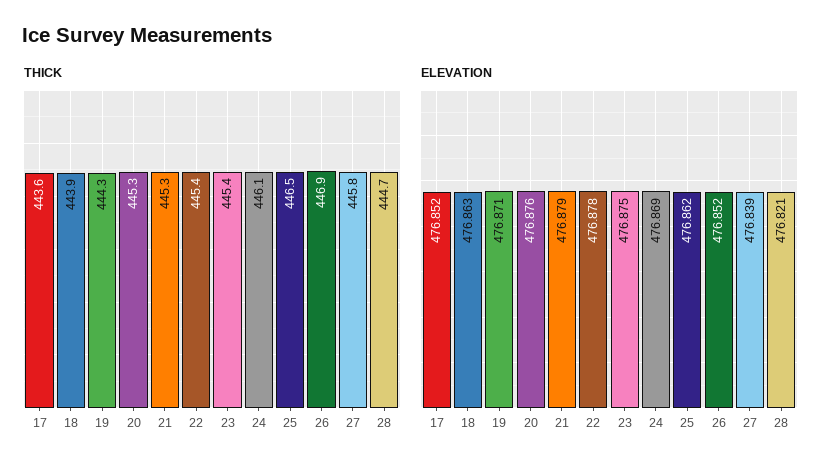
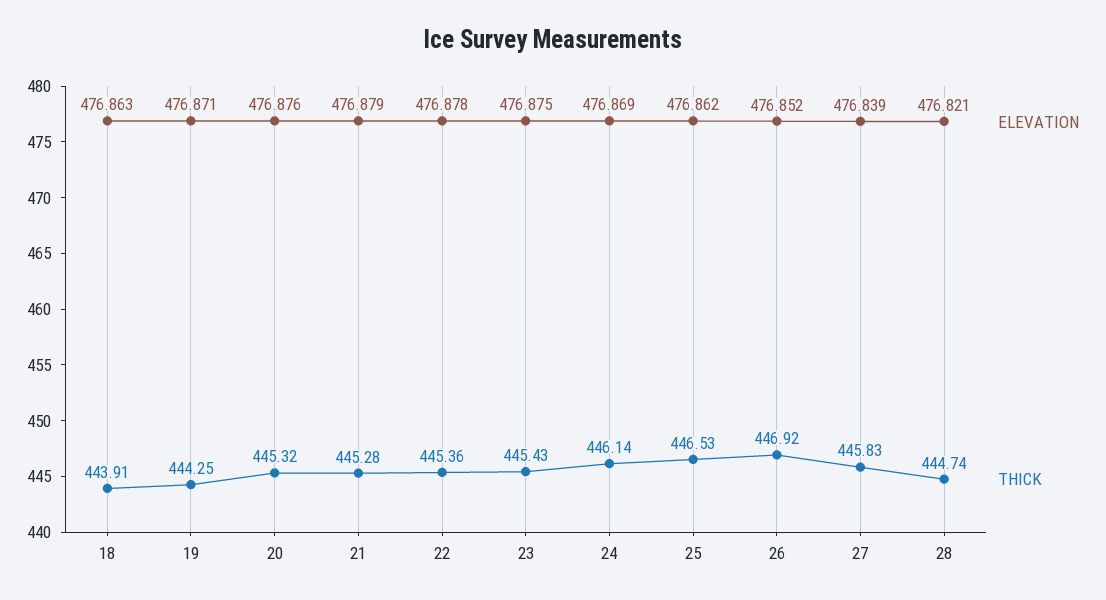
  {
    "THICK": {
-     "17": 443.6,
      "18": 443.91,
      "19": 444.25,
      "20": 445.32,
      "21": 445.28,
      "22": 445.36,
      "23": 445.43,
      "24": 446.14,
      "25": 446.53,
      "26": 446.92,
      "27": 445.83,
      "28": 444.74
    },
    "ELEVATION": {
-     "17": 476.852,
      "18": 476.863,
      "19": 476.871,
      "20": 476.876,
      "21": 476.879,
      "22": 476.878,
      "23": 476.875,
      "24": 476.869,
      "25": 476.862,
      "26": 476.852,
      "27": 476.839,
      "28": 476.821
    }
  }

